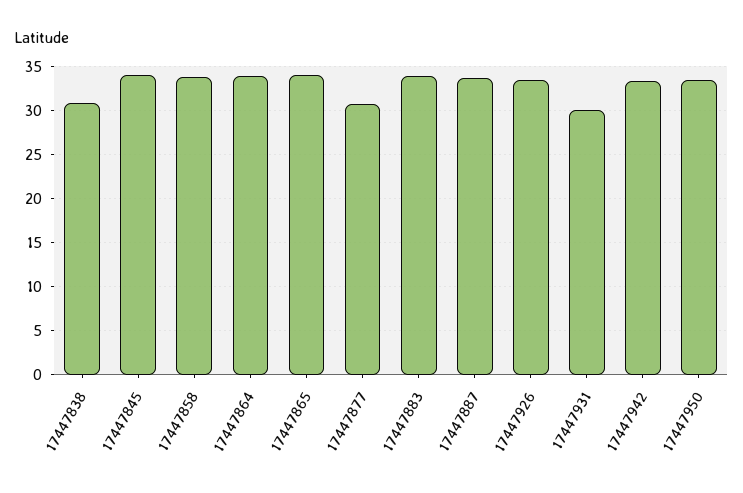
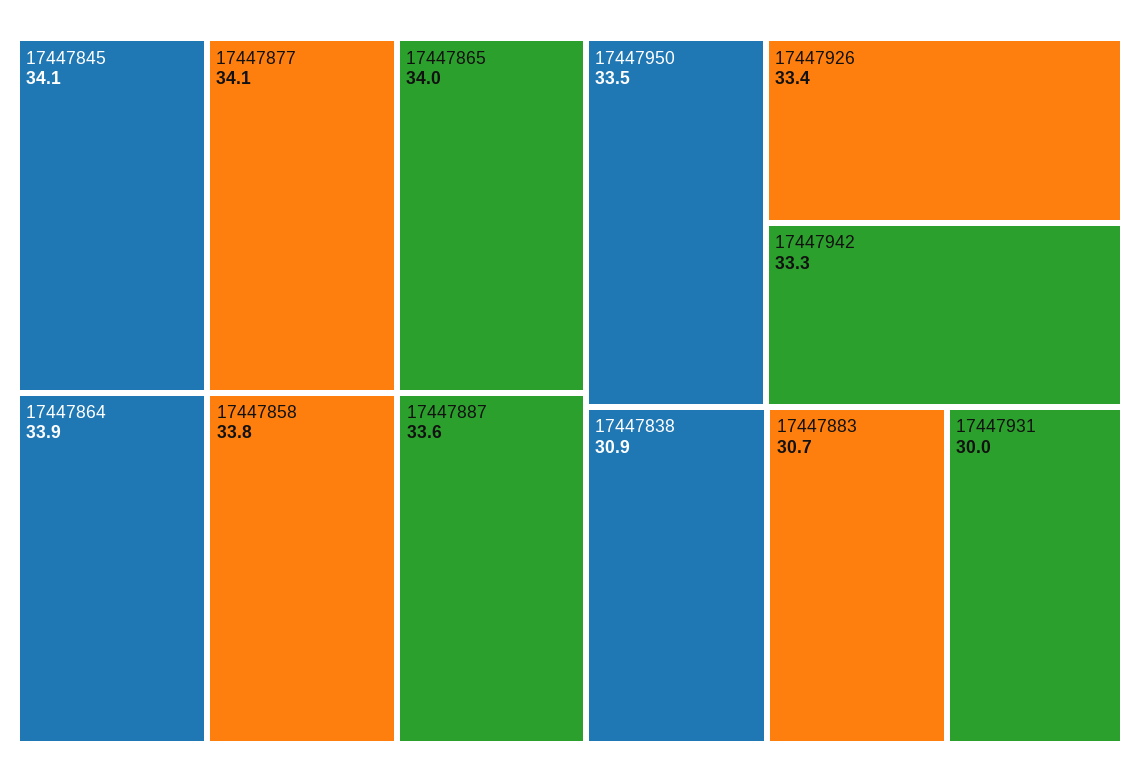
  {
    "17447838": 30.9,
    "17447845": 34.1,
    "17447858": 33.8,
    "17447864": 33.9,
    "17447865": 34,
-   "17447877": 31,
+   "17447877": 34.1,
-   "17447883": 34,
+   "17447883": 30.7,
    "17447887": 33.6,
    "17447926": 33.4,
    "17447931": 30,
    "17447942": 33.3,
    "17447950": 33.5
  }

